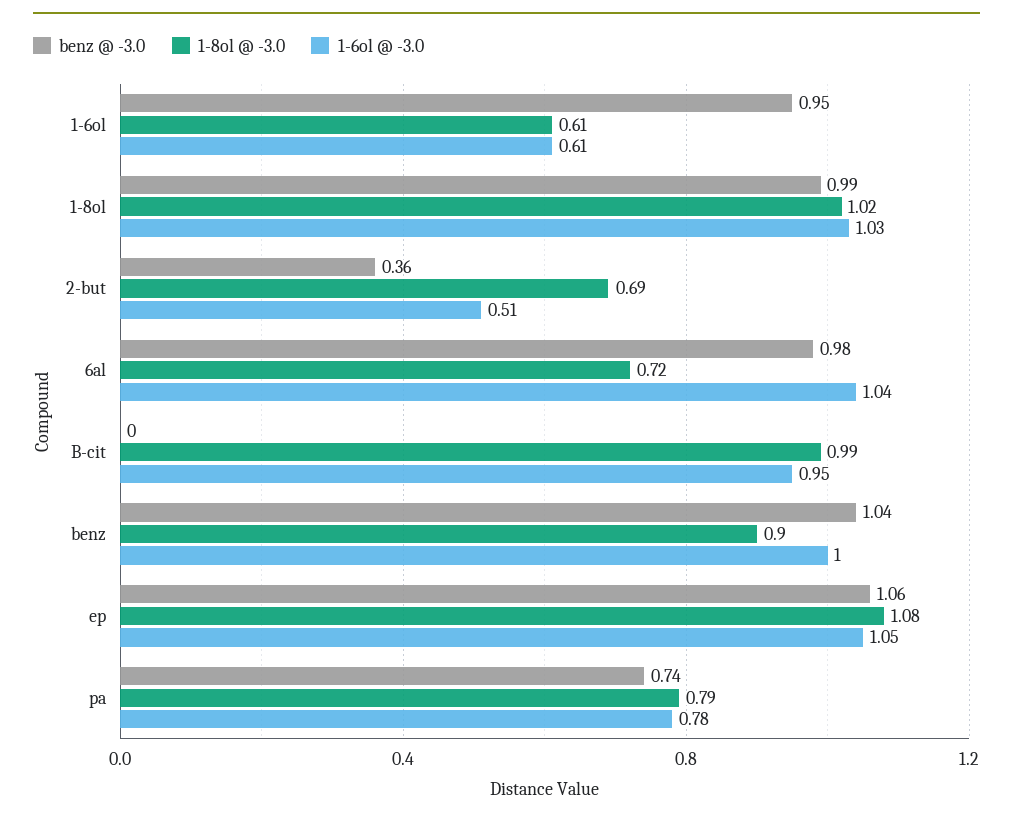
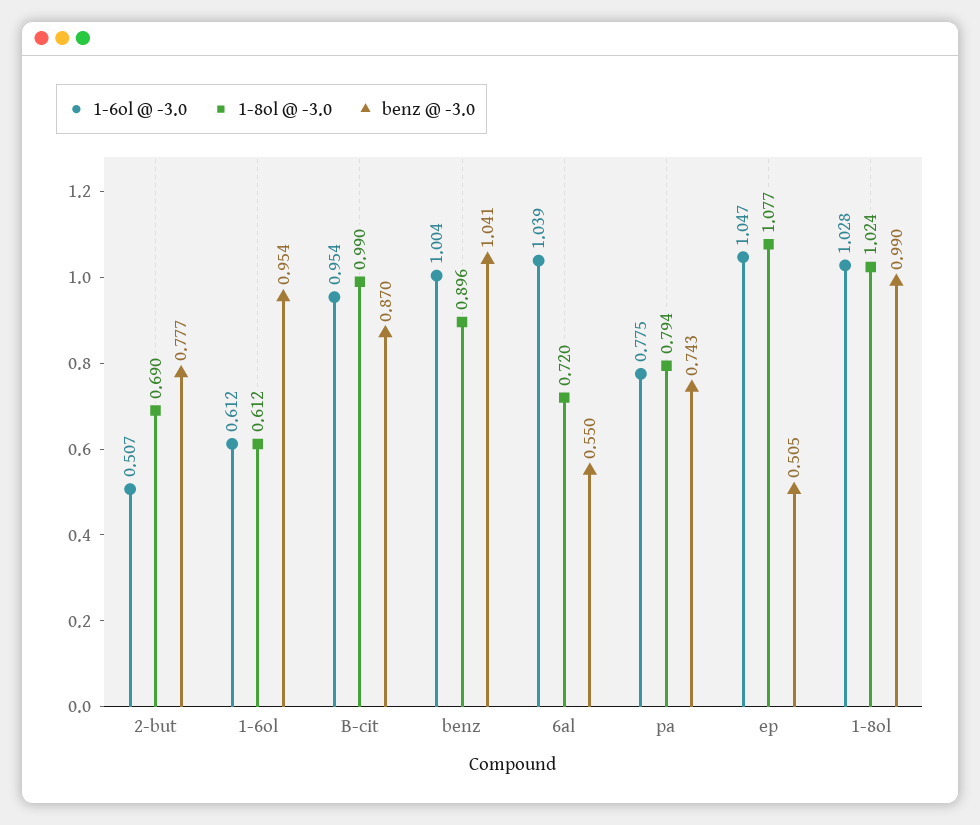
  {
    "benz @ -3.0": {
      "1-6ol": 0.954,
      "1-8ol": 0.99,
-     "2-but": 0.36,
+     "2-but": 0.777,
-     "6al": 0.98,
+     "6al": 0.55,
-     "B-cit": 0,
+     "B-cit": 0.87,
      "benz": 1.041,
-     "ep": 1.06,
+     "ep": 0.505,
      "pa": 0.743
    },
    "1-8ol @ -3.0": {
      "1-6ol": 0.612,
      "1-8ol": 1.024,
      "2-but": 0.69,
      "6al": 0.72,
      "B-cit": 0.99,
      "benz": 0.896,
      "ep": 1.077,
      "pa": 0.794
    },
    "1-6ol @ -3.0": {
      "1-6ol": 0.612,
      "1-8ol": 1.028,
      "2-but": 0.507,
      "6al": 1.039,
      "B-cit": 0.954,
      "benz": 1.004,
      "ep": 1.047,
      "pa": 0.775
    }
  }

